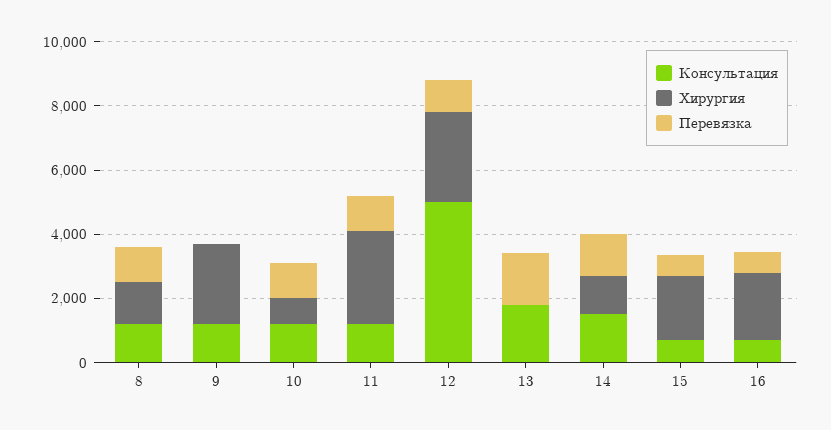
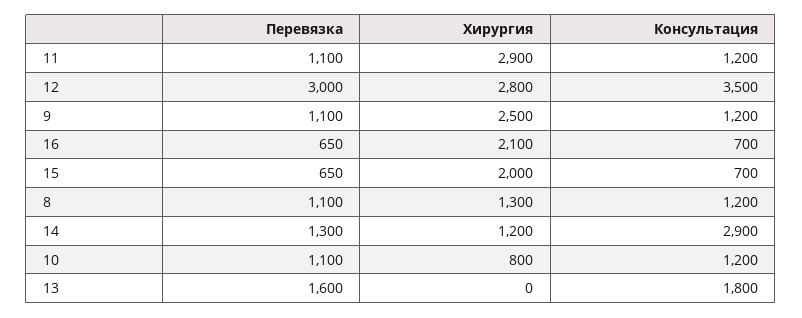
  {
    "Консультация": {
      "8": 1200,
      "9": 1200,
      "10": 1200,
      "11": 1200,
-     "12": 5000,
+     "12": 3500,
      "13": 1800,
-     "14": 1500,
+     "14": 2900,
      "15": 700,
      "16": 700
    },
    "Хирургия": {
      "8": 1300,
      "9": 2500,
      "10": 800,
      "11": 2900,
      "12": 2800,
      "13": 0,
      "14": 1200,
      "15": 2000,
      "16": 2100
    },
    "Перевязка": {
      "8": 1100,
-     "9": 0,
+     "9": 1100,
      "10": 1100,
      "11": 1100,
-     "12": 1000,
+     "12": 3000,
      "13": 1600,
      "14": 1300,
      "15": 650,
      "16": 650
    }
  }

